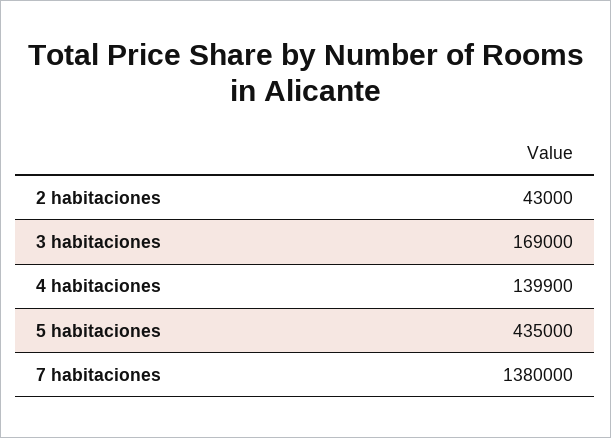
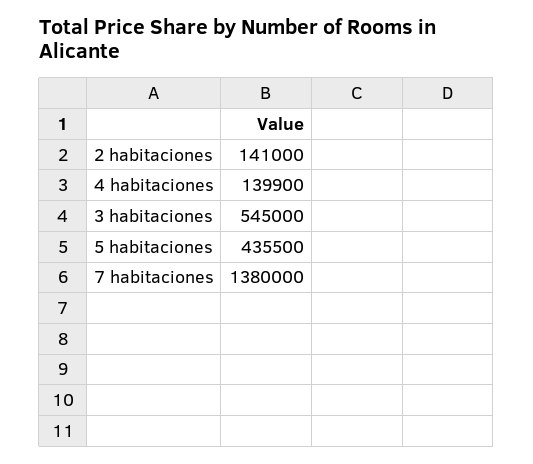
  {
-   "2 habitaciones": 43000,
+   "2 habitaciones": 141000,
-   "3 habitaciones": 169000,
+   "3 habitaciones": 545000,
    "4 habitaciones": 139900,
-   "5 habitaciones": 435000,
+   "5 habitaciones": 435500,
    "7 habitaciones": 1380000
  }

